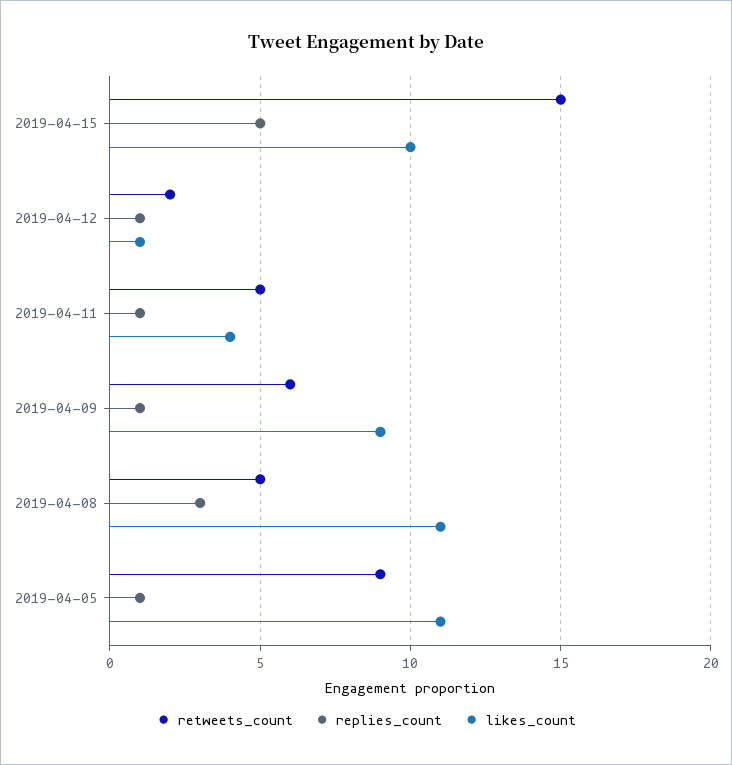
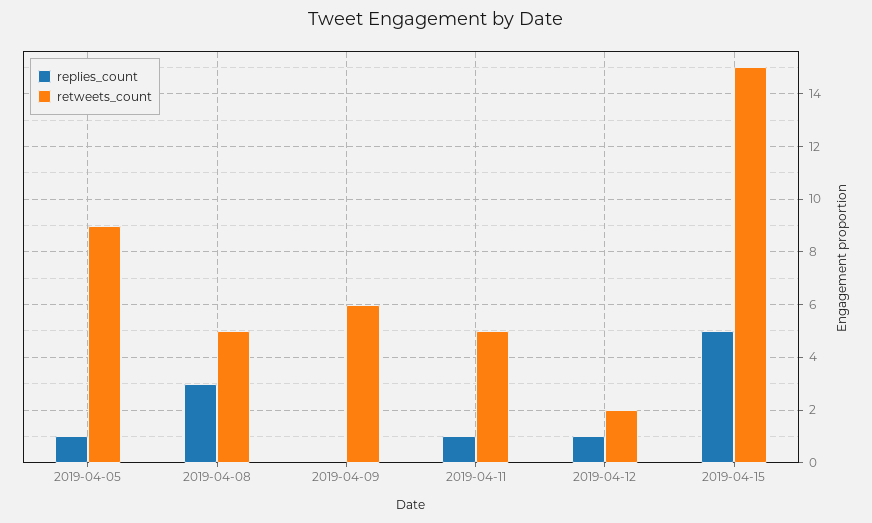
  {
    "retweets_count": {
      "2019-04-15": 15,
      "2019-04-12": 2,
      "2019-04-11": 5,
      "2019-04-09": 6,
      "2019-04-08": 5,
      "2019-04-05": 9
    },
    "replies_count": {
      "2019-04-15": 5,
      "2019-04-12": 1,
      "2019-04-11": 1,
-     "2019-04-09": 1,
+     "2019-04-09": 0,
      "2019-04-08": 3,
      "2019-04-05": 1
-   },
+   }
-   "likes_count": {
-     "2019-04-15": 10,
-     "2019-04-12": 1,
-     "2019-04-11": 4,
-     "2019-04-09": 9,
-     "2019-04-08": 11,
-     "2019-04-05": 11
-   }
  }

